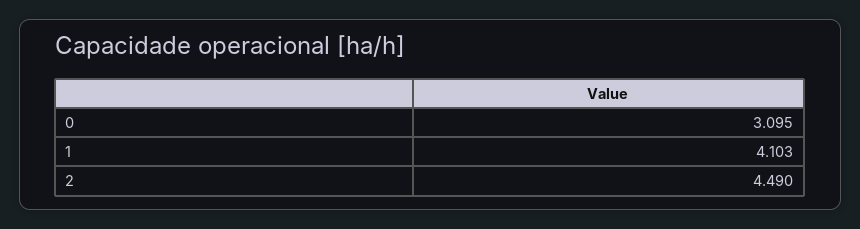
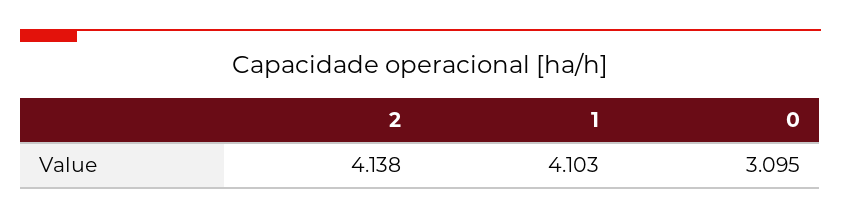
  {
    "0": 3.095,
    "1": 4.103,
-   "2": 4.49
+   "2": 4.138
  }

